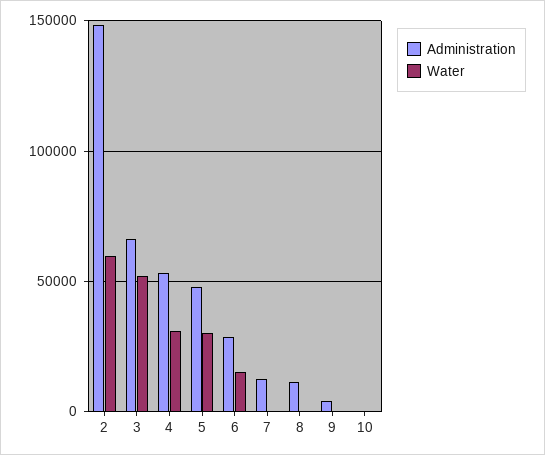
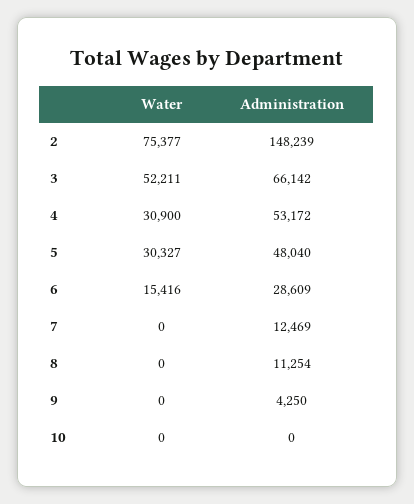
  {
    "Administration": {
      "2": 148239,
      "3": 66142,
      "4": 53172,
      "5": 48040,
      "6": 28609,
      "7": 12469,
      "8": 11254,
      "9": 4250,
      "10": 0
    },
    "Water": {
-     "2": 60000,
+     "2": 75377,
      "3": 52211,
      "4": 30900,
      "5": 30327,
      "6": 15416,
      "7": 0,
      "8": 0,
      "9": 0,
      "10": 0
    }
  }

